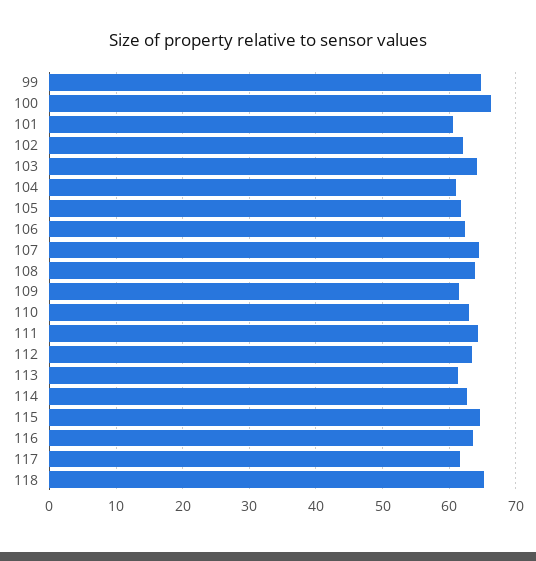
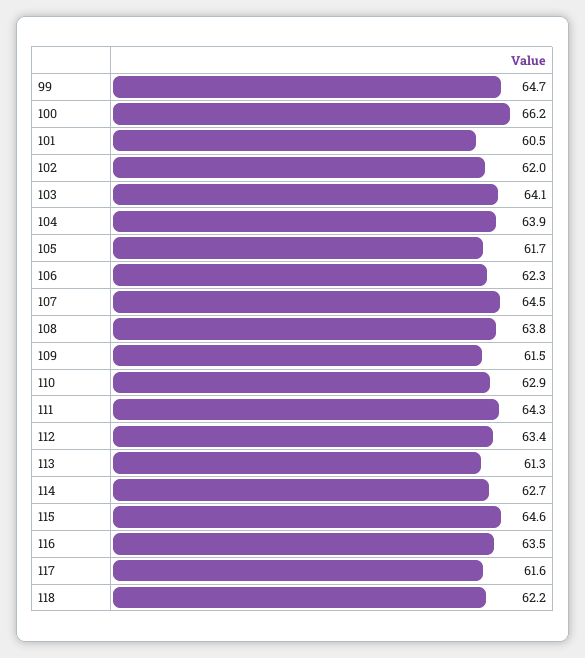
  {
    "99": 64.7,
    "100": 66.2,
    "101": 60.5,
    "102": 62,
    "103": 64.1,
-   "104": 61,
+   "104": 63.9,
    "105": 61.7,
    "106": 62.3,
    "107": 64.5,
    "108": 63.8,
    "109": 61.5,
    "110": 62.9,
    "111": 64.3,
    "112": 63.4,
    "113": 61.3,
    "114": 62.7,
    "115": 64.6,
    "116": 63.5,
    "117": 61.6,
-   "118": 65
+   "118": 62.2
  }

